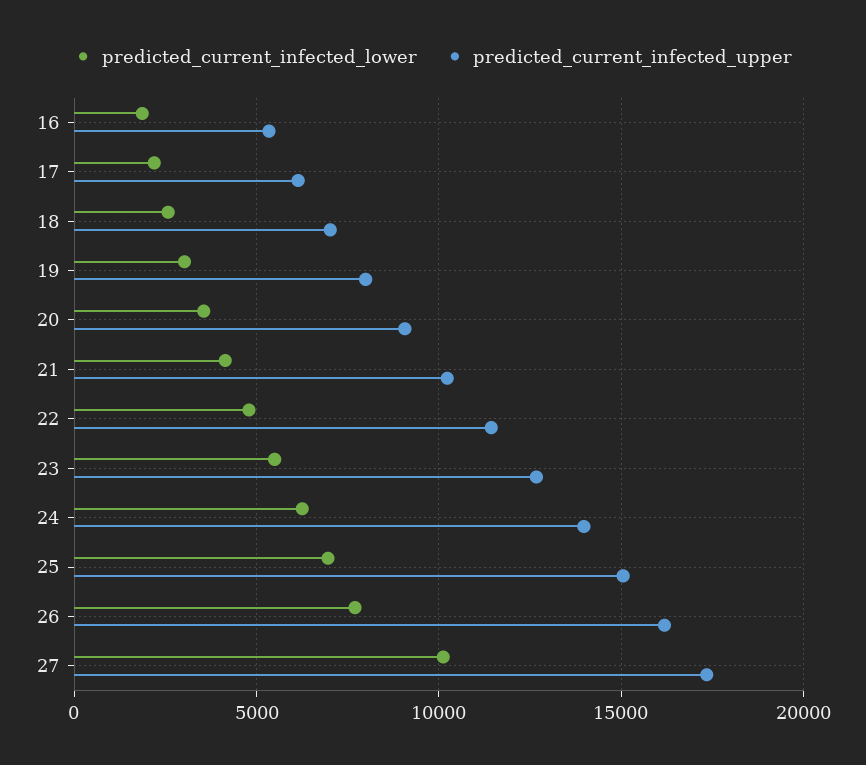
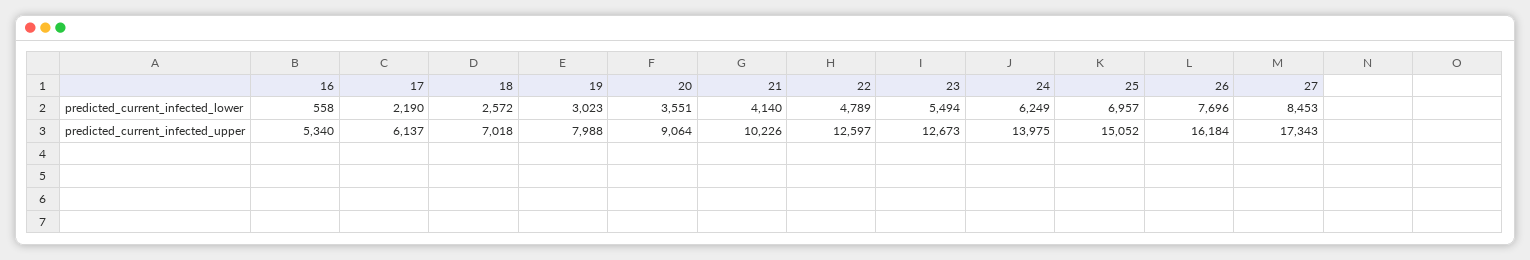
  {
    "predicted_current_infected_lower": {
-     "16": 2000,
+     "16": 558,
      "17": 2190,
      "18": 2572,
      "19": 3023,
      "20": 3551,
      "21": 4140,
      "22": 4789,
      "23": 5494,
      "24": 6249,
      "25": 6957,
      "26": 7696,
-     "27": 10000
+     "27": 8453
    },
    "predicted_current_infected_upper": {
      "16": 5340,
      "17": 6137,
      "18": 7018,
      "19": 7988,
      "20": 9064,
      "21": 10226,
-     "22": 11500,
+     "22": 12597,
      "23": 12673,
      "24": 13975,
      "25": 15052,
      "26": 16184,
      "27": 17343
    }
  }

